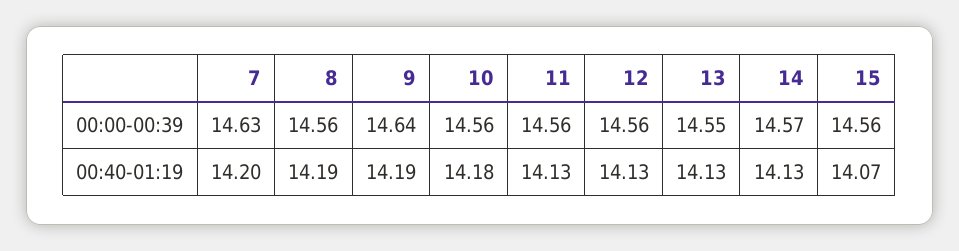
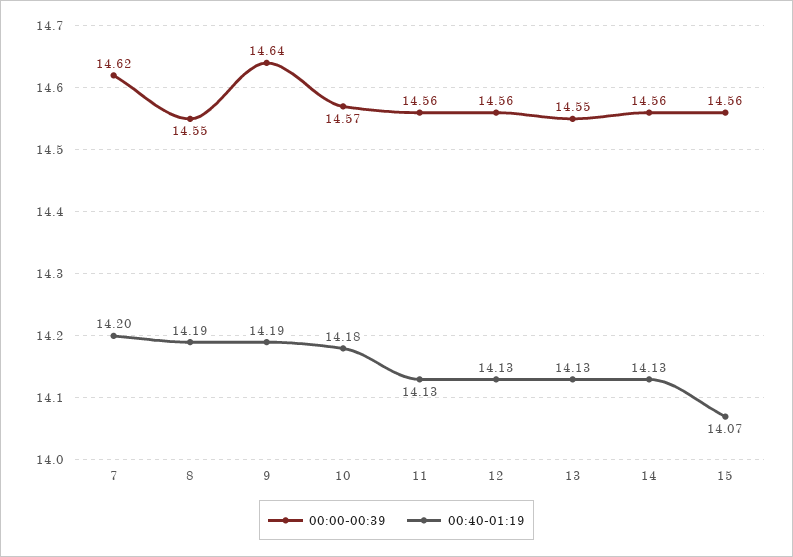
  {
    "00:00-00:39": {
-     "7": 14.63,
+     "7": 14.62,
-     "8": 14.56,
+     "8": 14.55,
      "9": 14.64,
-     "10": 14.56,
+     "10": 14.57,
      "11": 14.56,
      "12": 14.56,
      "13": 14.55,
-     "14": 14.57,
+     "14": 14.56,
      "15": 14.56
    },
    "00:40-01:19": {
      "7": 14.2,
      "8": 14.19,
      "9": 14.19,
      "10": 14.18,
      "11": 14.13,
      "12": 14.13,
      "13": 14.13,
      "14": 14.13,
      "15": 14.07
    }
  }

